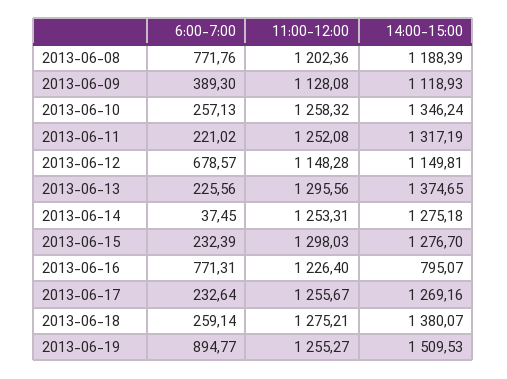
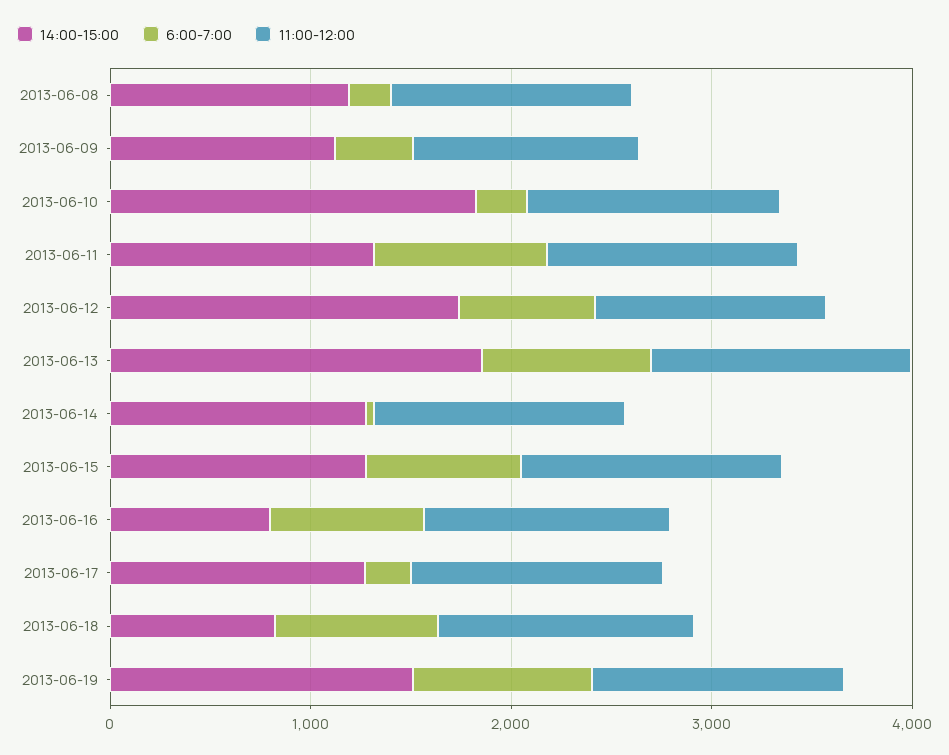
  {
    "6:00-7:00": {
-     "2013-06-08": 771.76,
+     "2013-06-08": 200,
      "2013-06-09": 389.3,
      "2013-06-10": 257.13,
-     "2013-06-11": 221.02,
+     "2013-06-11": 800,
      "2013-06-12": 678.57,
-     "2013-06-13": 225.56,
+     "2013-06-13": 800,
      "2013-06-14": 37.45,
-     "2013-06-15": 232.39,
+     "2013-06-15": 800,
      "2013-06-16": 771.31,
      "2013-06-17": 232.64,
-     "2013-06-18": 259.14,
+     "2013-06-18": 800,
      "2013-06-19": 894.77
    },
    "11:00-12:00": {
      "2013-06-08": 1202.36,
      "2013-06-09": 1128.08,
      "2013-06-10": 1258.32,
      "2013-06-11": 1252.08,
      "2013-06-12": 1148.28,
      "2013-06-13": 1295.56,
      "2013-06-14": 1253.31,
      "2013-06-15": 1298.03,
      "2013-06-16": 1226.4,
      "2013-06-17": 1255.67,
      "2013-06-18": 1275.21,
      "2013-06-19": 1255.27
    },
    "14:00-15:00": {
      "2013-06-08": 1188.39,
      "2013-06-09": 1118.93,
-     "2013-06-10": 1346.24,
+     "2013-06-10": 1800,
      "2013-06-11": 1317.19,
-     "2013-06-12": 1149.81,
+     "2013-06-12": 1800,
-     "2013-06-13": 1374.65,
+     "2013-06-13": 1800,
      "2013-06-14": 1275.18,
      "2013-06-15": 1276.7,
      "2013-06-16": 795.07,
      "2013-06-17": 1269.16,
-     "2013-06-18": 1380.07,
+     "2013-06-18": 800,
      "2013-06-19": 1509.53
    }
  }

